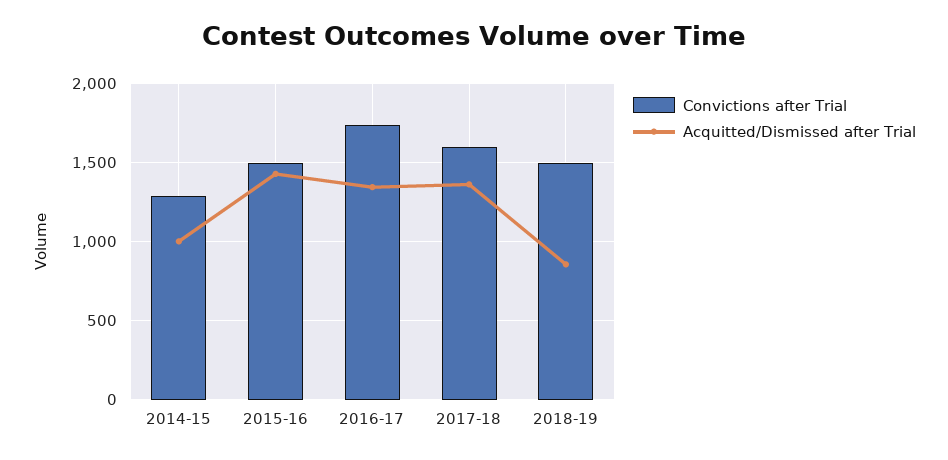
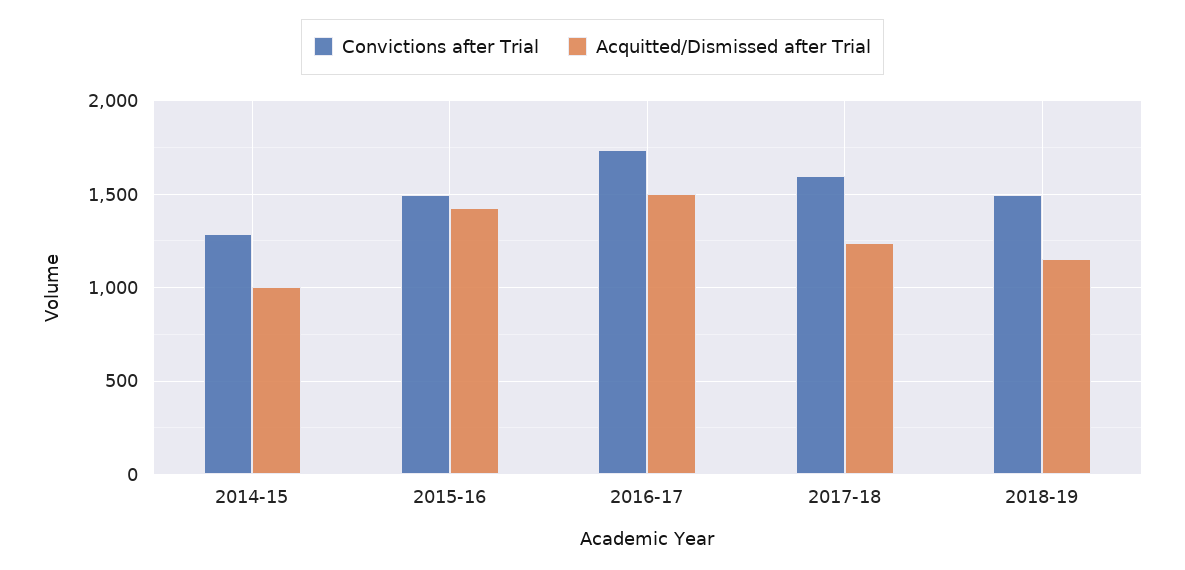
  {
    "Convictions after Trial": {
      "2014-15": 1300,
      "2015-16": 1500,
      "2016-17": 1750,
      "2017-18": 1600,
      "2018-19": 1500
    },
    "Acquitted/Dismissed after Trial": {
      "2014-15": 1000,
      "2015-16": 1450,
-     "2016-17": 1350,
+     "2016-17": 1500,
-     "2017-18": 1350,
+     "2017-18": 1250,
-     "2018-19": 850
+     "2018-19": 1150
    }
  }

